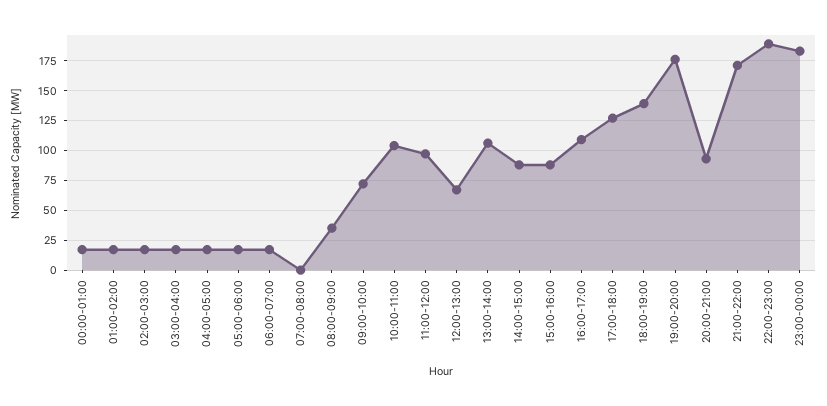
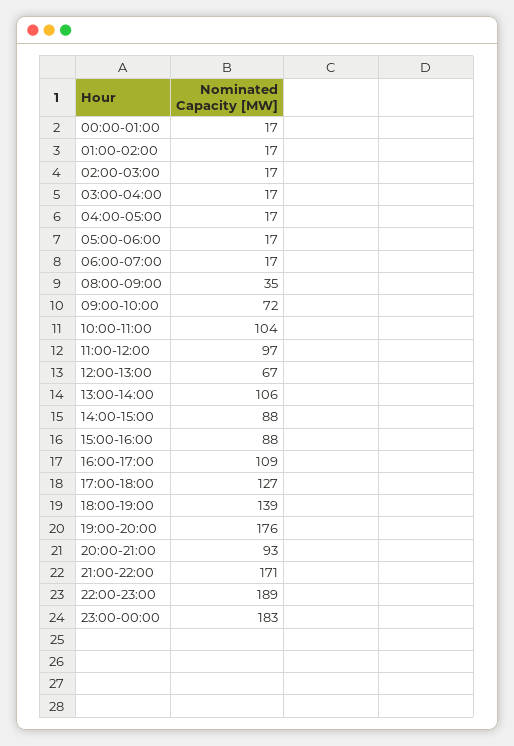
  {
    "00:00-01:00": 17,
    "01:00-02:00": 17,
    "02:00-03:00": 17,
    "03:00-04:00": 17,
    "04:00-05:00": 17,
    "05:00-06:00": 17,
    "06:00-07:00": 17,
-   "07:00-08:00": 0,
    "08:00-09:00": 35,
    "09:00-10:00": 72,
    "10:00-11:00": 104,
    "11:00-12:00": 97,
    "12:00-13:00": 67,
    "13:00-14:00": 106,
    "14:00-15:00": 88,
    "15:00-16:00": 88,
    "16:00-17:00": 109,
    "17:00-18:00": 127,
    "18:00-19:00": 139,
    "19:00-20:00": 176,
    "20:00-21:00": 93,
    "21:00-22:00": 171,
    "22:00-23:00": 189,
    "23:00-00:00": 183
  }

